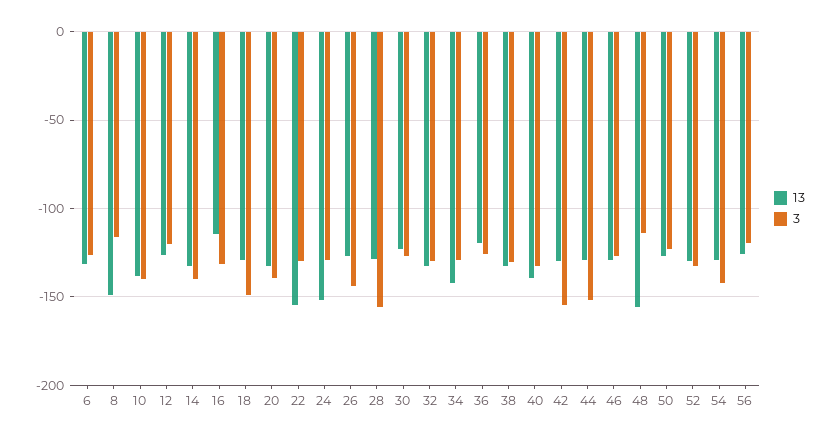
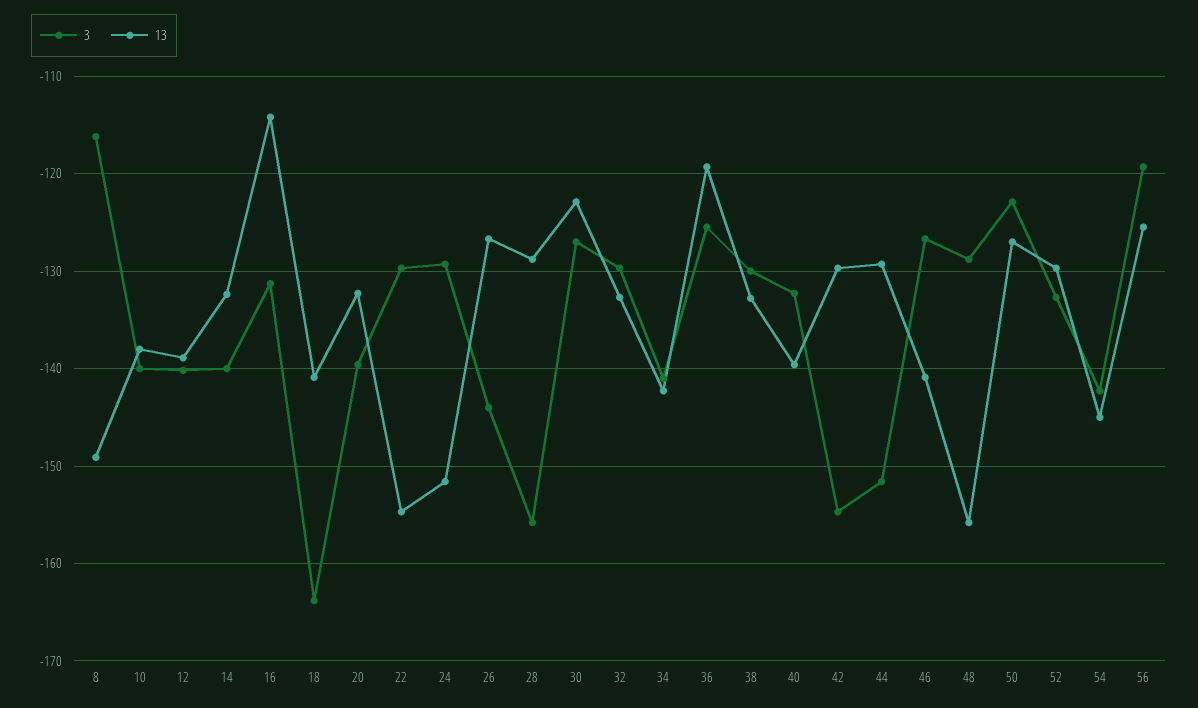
  {
    "13": {
-     "6": -130,
      "8": -149,
      "10": -138,
-     "12": -125,
+     "12": -139,
      "14": -132,
      "16": -114,
-     "18": -130,
+     "18": -141,
      "20": -132,
      "22": -155,
      "24": -152,
      "26": -127,
      "28": -129,
      "30": -123,
      "32": -133,
      "34": -142,
      "36": -119,
      "38": -133,
      "40": -140,
      "42": -130,
      "44": -129,
-     "46": -130,
+     "46": -141,
      "48": -156,
      "50": -127,
      "52": -130,
-     "54": -130,
+     "54": -145,
      "56": -126
    },
    "3": {
-     "6": -125,
      "8": -116,
      "10": -140,
-     "12": -120,
+     "12": -140,
      "14": -140,
      "16": -131,
-     "18": -150,
+     "18": -164,
      "20": -140,
      "22": -130,
      "24": -129,
      "26": -144,
      "28": -156,
      "30": -127,
      "32": -130,
-     "34": -130,
+     "34": -141,
      "36": -126,
      "38": -130,
      "40": -132,
      "42": -155,
      "44": -152,
      "46": -127,
-     "48": -115,
+     "48": -129,
      "50": -123,
      "52": -133,
      "54": -142,
      "56": -119
    }
  }

